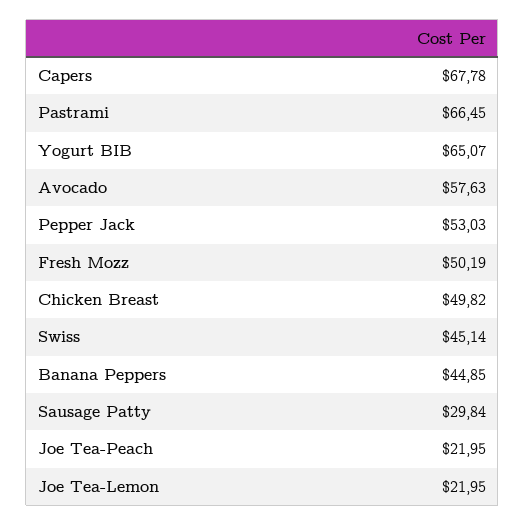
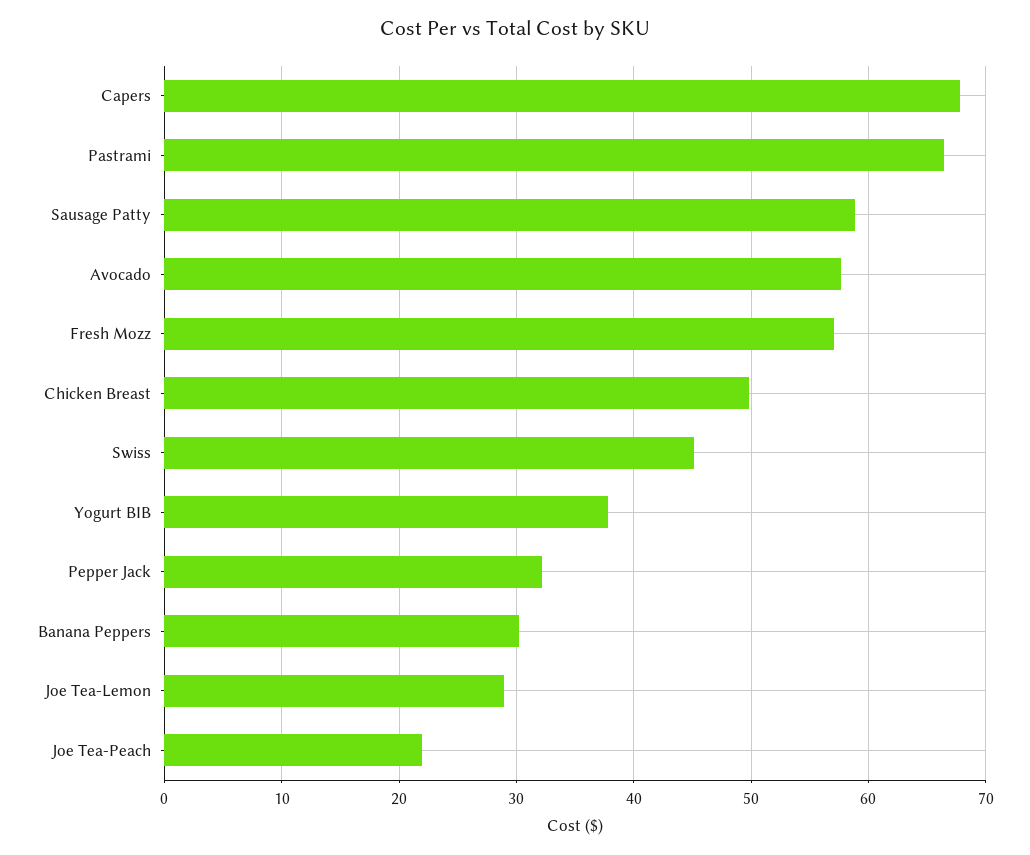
  {
    "Capers": 67.78,
    "Pastrami": 66.45,
-   "Yogurt BIB": 65.07,
+   "Yogurt BIB": 38,
    "Avocado": 57.63,
-   "Pepper Jack": 53.03,
+   "Pepper Jack": 32,
-   "Fresh Mozz": 50.19,
+   "Fresh Mozz": 57,
    "Chicken Breast": 49.82,
    "Swiss": 45.14,
-   "Banana Peppers": 44.85,
+   "Banana Peppers": 30,
-   "Sausage Patty": 29.84,
+   "Sausage Patty": 59,
    "Joe Tea-Peach": 21.95,
-   "Joe Tea-Lemon": 21.95
+   "Joe Tea-Lemon": 29
  }

